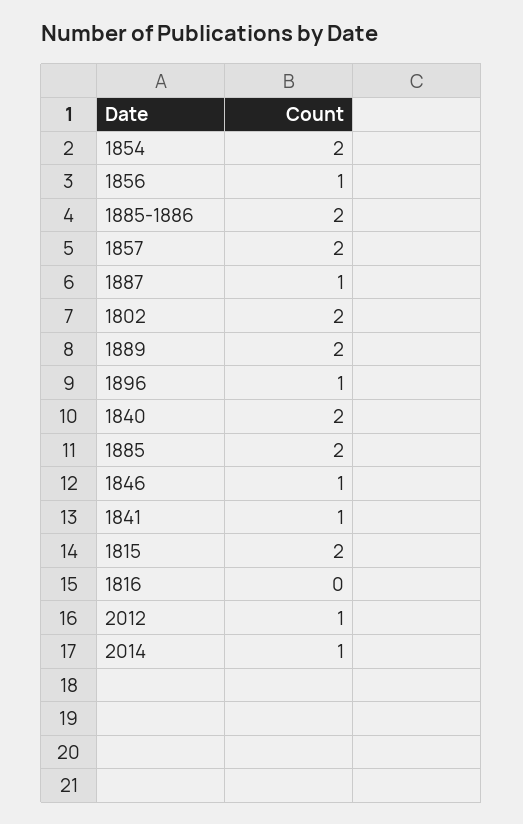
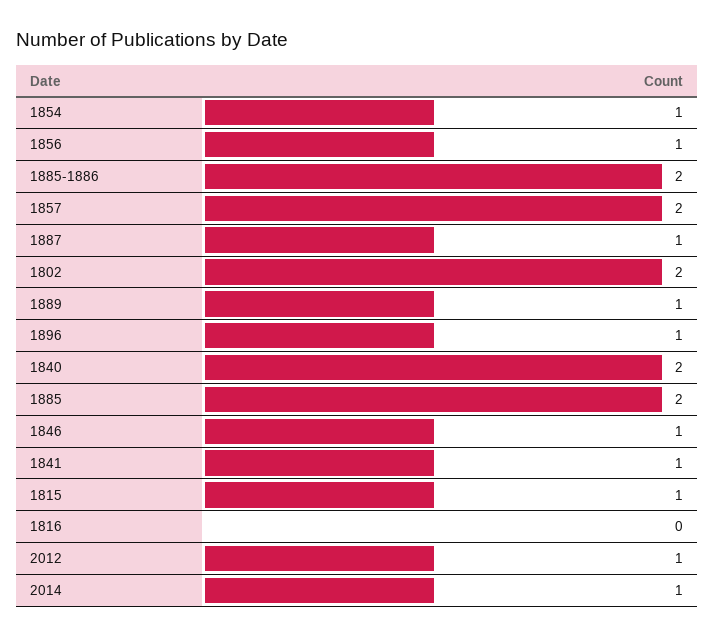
  {
-   "1854": 2,
+   "1854": 1,
    "1856": 1,
    "1885-1886": 2,
    "1857": 2,
    "1887": 1,
    "1802": 2,
-   "1889": 2,
+   "1889": 1,
    "1896": 1,
    "1840": 2,
    "1885": 2,
    "1846": 1,
    "1841": 1,
-   "1815": 2,
+   "1815": 1,
    "1816": 0,
    "2012": 1,
    "2014": 1
  }

